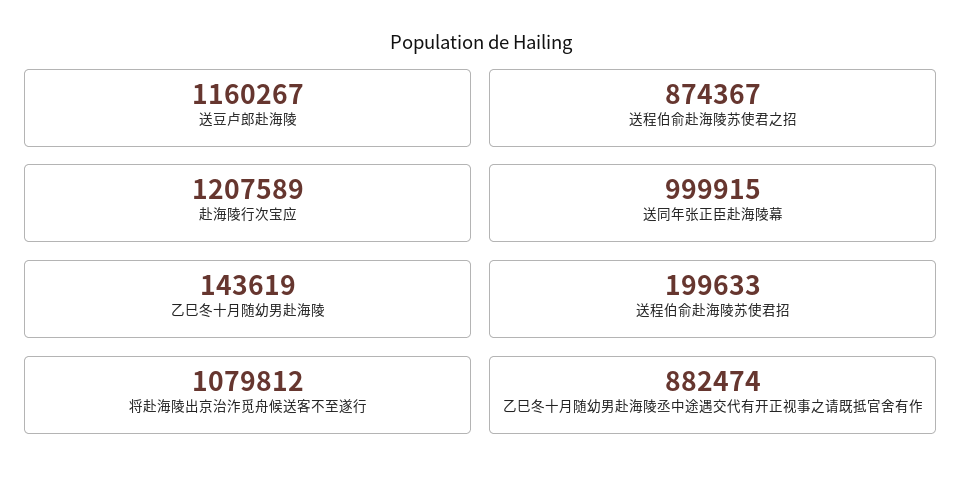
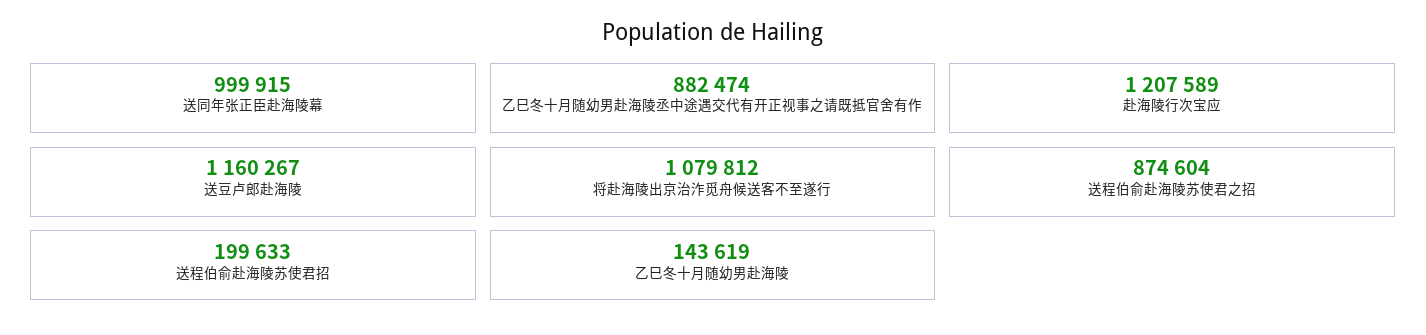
  {
    "送豆卢郎赴海陵": 1160267,
-   "送程伯俞赴海陵苏使君之招": 874367,
+   "送程伯俞赴海陵苏使君之招": 874604,
    "赴海陵行次宝应": 1207589,
    "送同年张正臣赴海陵幕": 999915,
    "乙巳冬十月随幼男赴海陵": 143619,
    "送程伯俞赴海陵苏使君招": 199633,
    "将赴海陵出京治泎觅舟候送客不至遂行": 1079812,
    "乙巳冬十月随幼男赴海陵丞中途遇交代有开正视事之请既抵官舍有作": 882474
  }

